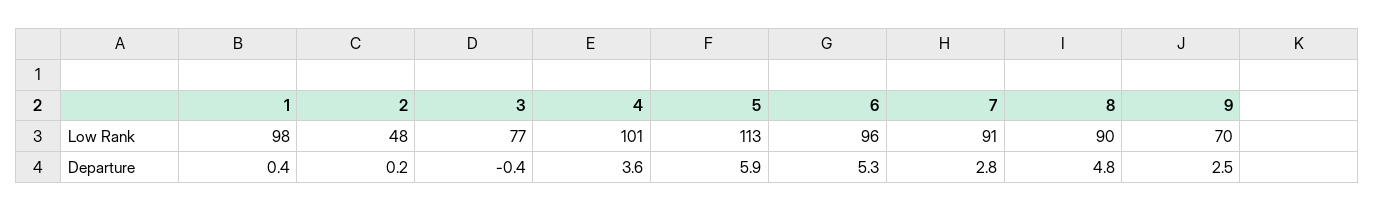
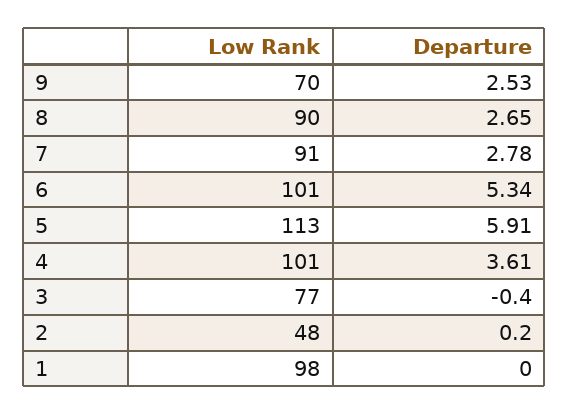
  {
    "1": {
      "Low Rank": 98,
-     "Departure": 0.4
+     "Departure": 0
    },
    "2": {
      "Low Rank": 48,
      "Departure": 0.2
    },
    "3": {
      "Low Rank": 77,
      "Departure": -0.4
    },
    "4": {
      "Low Rank": 101,
      "Departure": 3.61
    },
    "5": {
      "Low Rank": 113,
      "Departure": 5.91
    },
    "6": {
-     "Low Rank": 96,
+     "Low Rank": 101,
      "Departure": 5.34
    },
    "7": {
      "Low Rank": 91,
      "Departure": 2.78
    },
    "8": {
      "Low Rank": 90,
-     "Departure": 4.8
+     "Departure": 2.65
    },
    "9": {
      "Low Rank": 70,
      "Departure": 2.53
    }
  }

